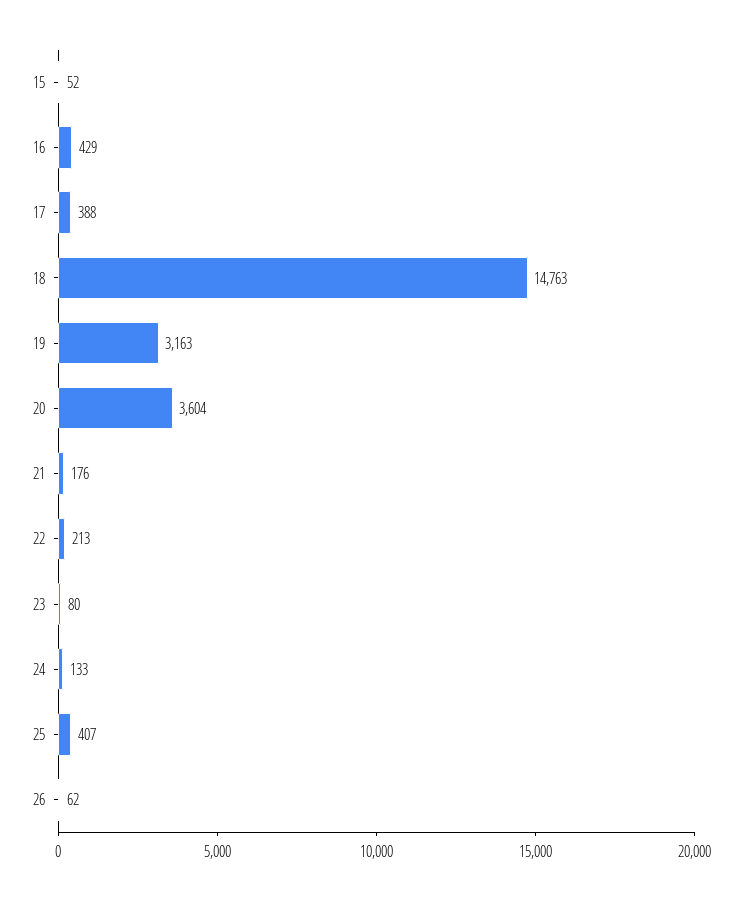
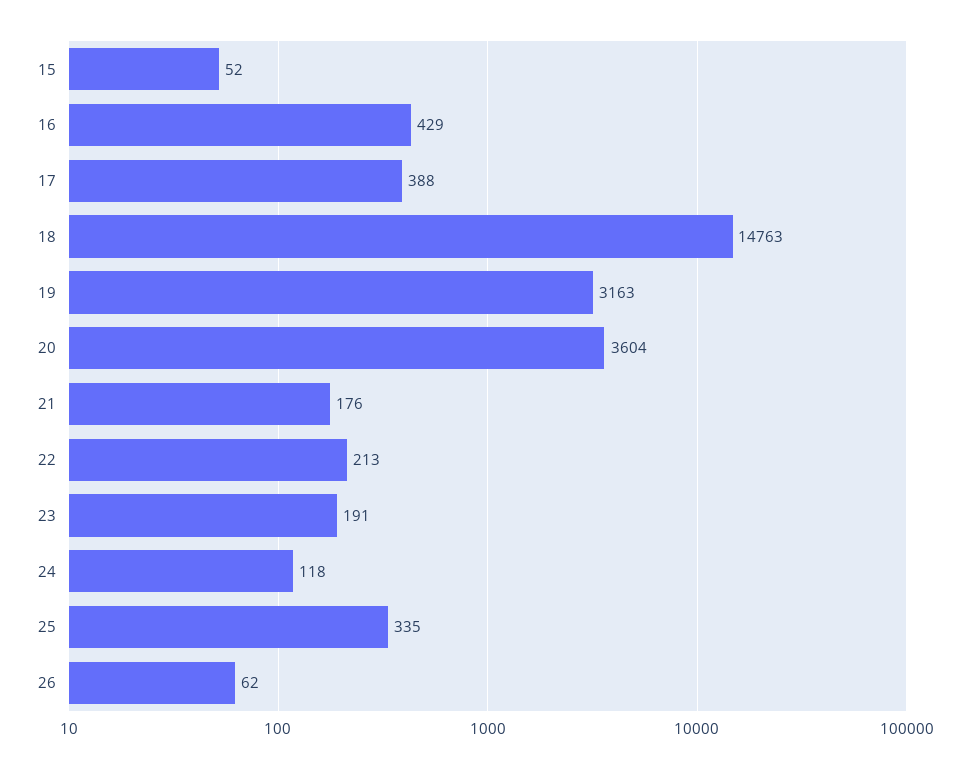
  {
    "15": 52,
    "16": 429,
    "17": 388,
    "18": 14763,
    "19": 3163,
    "20": 3604,
    "21": 176,
    "22": 213,
-   "23": 80,
+   "23": 191,
-   "24": 133,
+   "24": 118,
-   "25": 407,
+   "25": 335,
    "26": 62
  }

